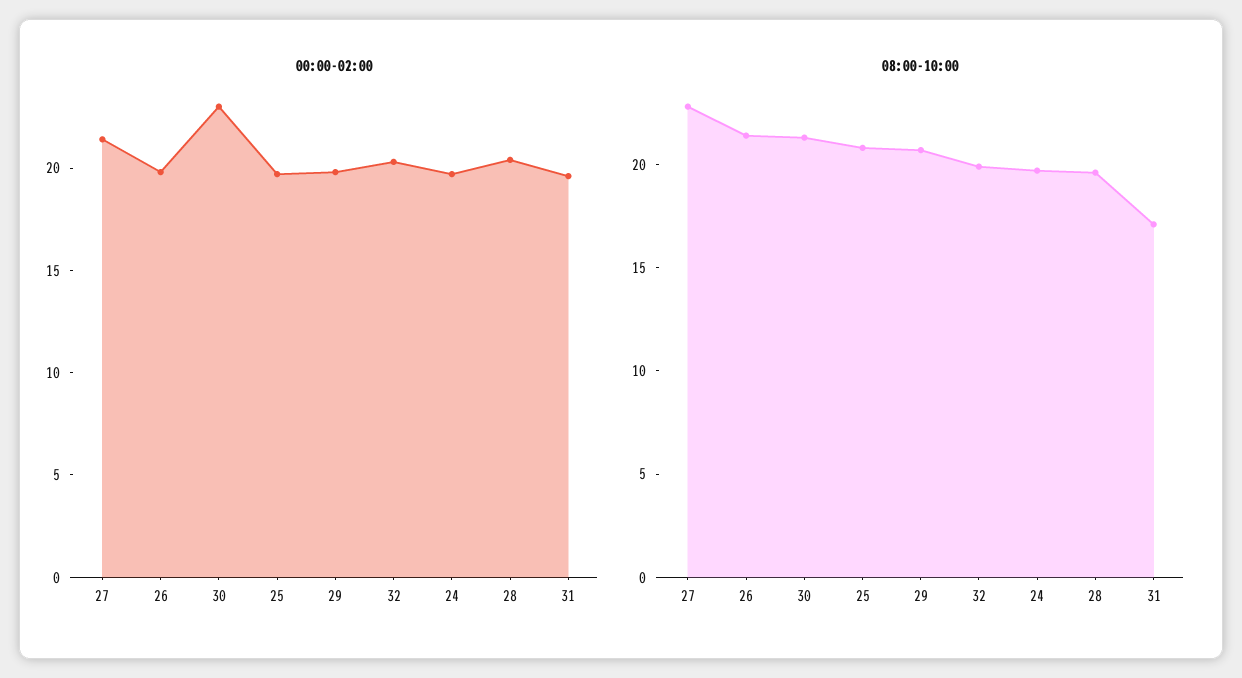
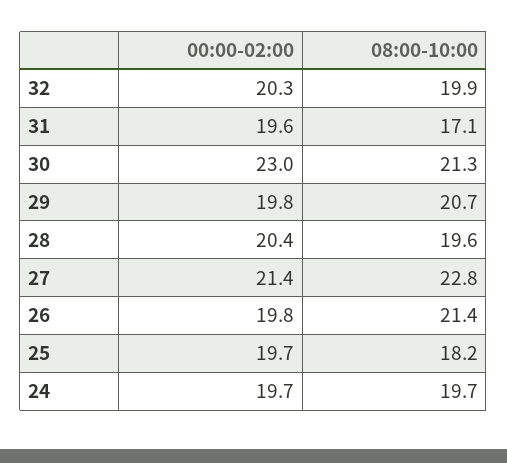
  {
    "00:00-02:00": {
      "27": 21.4,
      "26": 19.8,
      "30": 23,
      "25": 19.7,
      "29": 19.8,
      "32": 20.3,
      "24": 19.7,
      "28": 20.4,
      "31": 19.6
    },
    "08:00-10:00": {
      "27": 22.8,
      "26": 21.4,
      "30": 21.3,
-     "25": 21,
+     "25": 18.2,
      "29": 20.7,
      "32": 19.9,
      "24": 19.7,
      "28": 19.6,
      "31": 17.1
    }
  }

